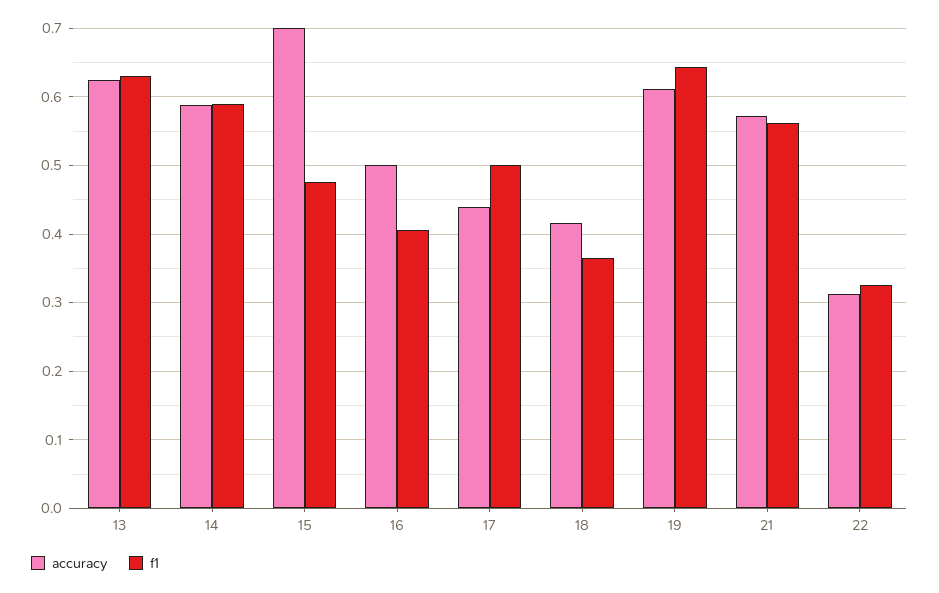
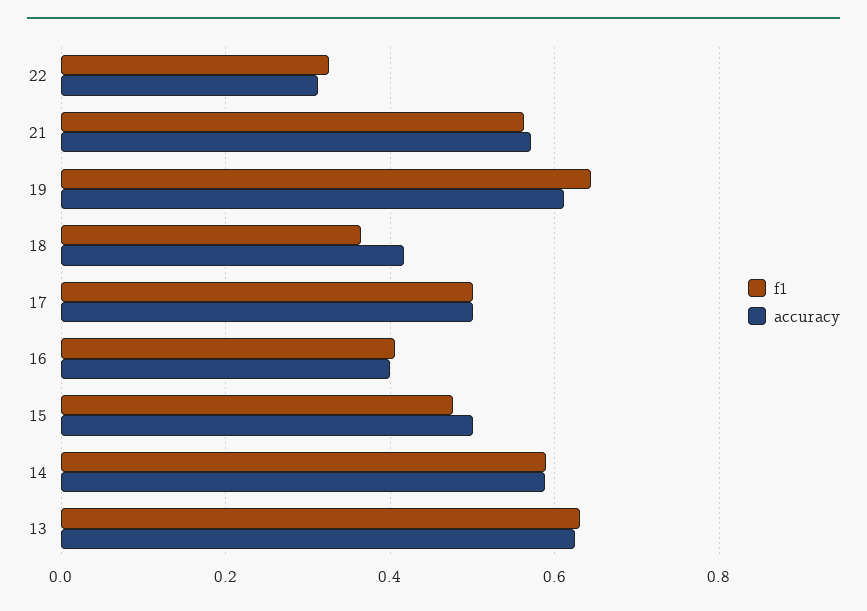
  {
    "accuracy": {
      "13": 0.63,
      "14": 0.59,
-     "15": 0.7,
+     "15": 0.5,
-     "16": 0.5,
+     "16": 0.4,
-     "17": 0.44,
+     "17": 0.5,
      "18": 0.42,
      "19": 0.61,
      "21": 0.57,
      "22": 0.31
    },
    "f1": {
      "13": 0.63,
      "14": 0.59,
      "15": 0.48,
      "16": 0.41,
      "17": 0.5,
      "18": 0.36,
      "19": 0.64,
      "21": 0.56,
      "22": 0.33
    }
  }

